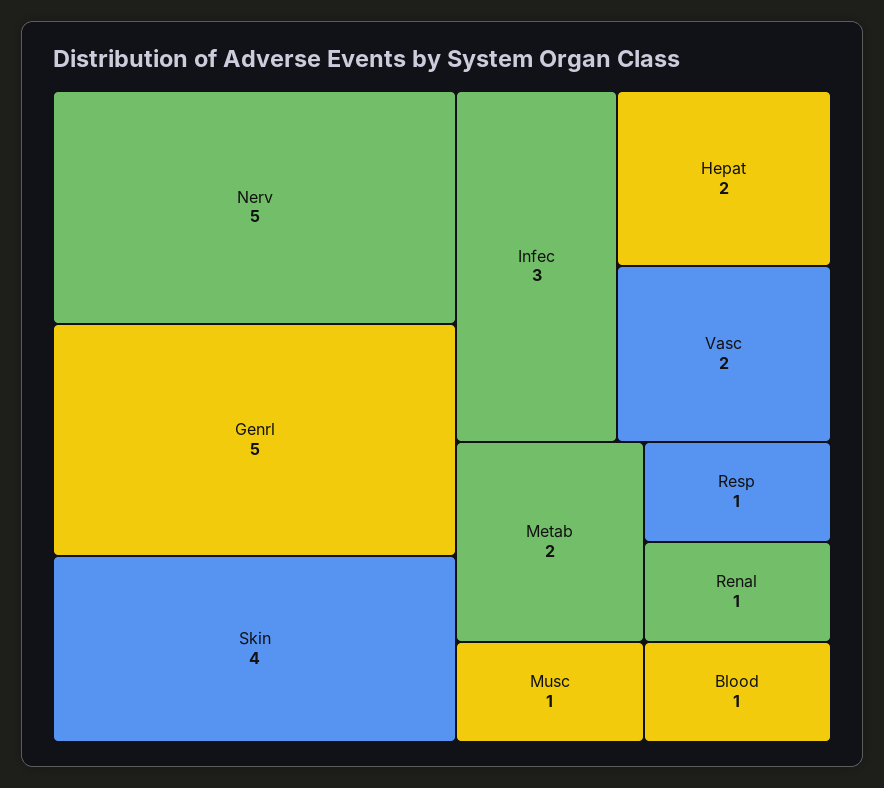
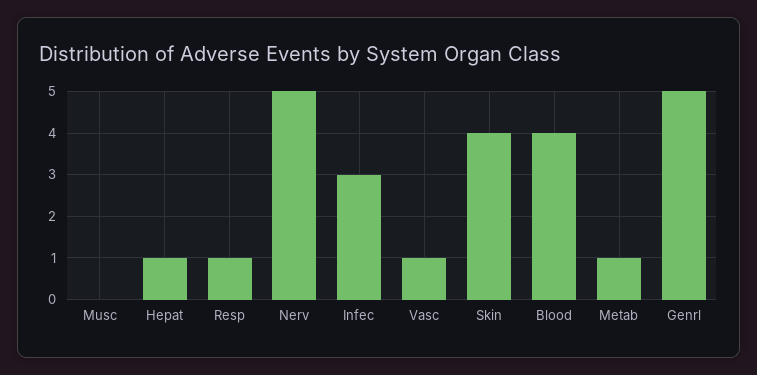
  {
    "Nerv": 5,
    "Genrl": 5,
    "Skin": 4,
    "Infec": 3,
-   "Hepat": 2,
+   "Hepat": 1,
-   "Vasc": 2,
+   "Vasc": 1,
-   "Metab": 2,
+   "Metab": 1,
-   "Musc": 1,
+   "Musc": 0,
    "Resp": 1,
-   "Renal": 1,
-   "Blood": 1
+   "Blood": 4
  }

